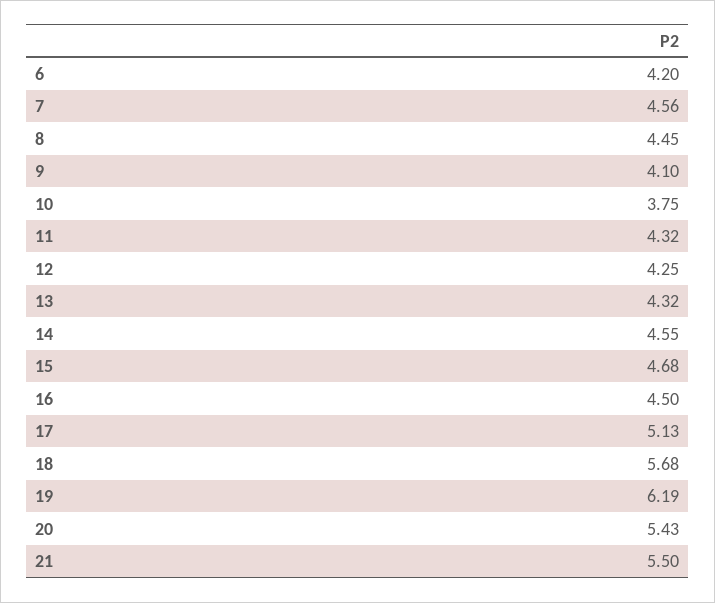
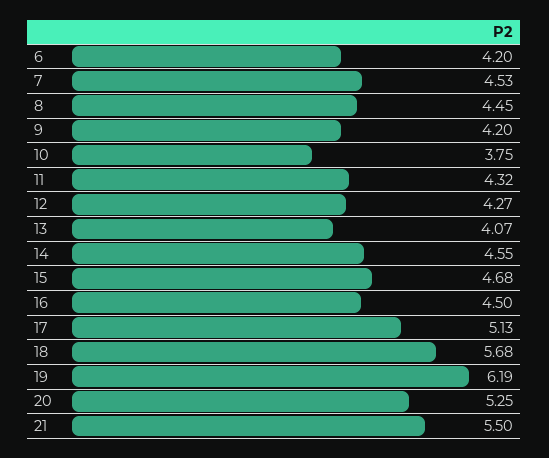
  {
    "6": 4.2,
-   "7": 4.56,
+   "7": 4.53,
    "8": 4.45,
-   "9": 4.1,
+   "9": 4.2,
    "10": 3.75,
    "11": 4.32,
-   "12": 4.25,
+   "12": 4.27,
-   "13": 4.32,
+   "13": 4.07,
    "14": 4.55,
    "15": 4.68,
    "16": 4.5,
    "17": 5.13,
    "18": 5.68,
    "19": 6.19,
-   "20": 5.43,
+   "20": 5.25,
    "21": 5.5
  }

